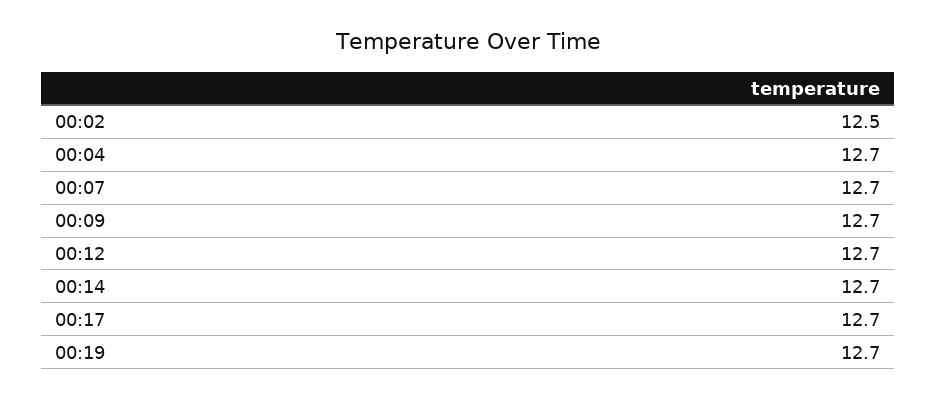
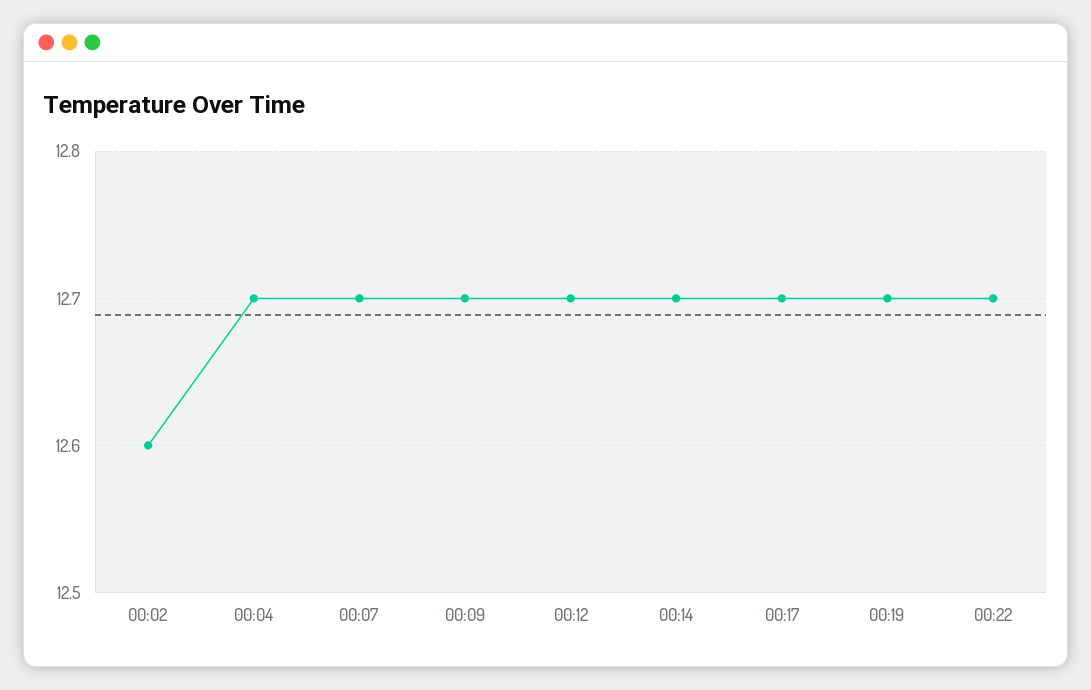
  {
-   "00:02": 12.5,
+   "00:02": 12.6,
    "00:04": 12.7,
    "00:07": 12.7,
    "00:09": 12.7,
    "00:12": 12.7,
    "00:14": 12.7,
    "00:17": 12.7,
-   "00:19": 12.7
+   "00:19": 12.7,
+   "00:22": 12.7
  }

